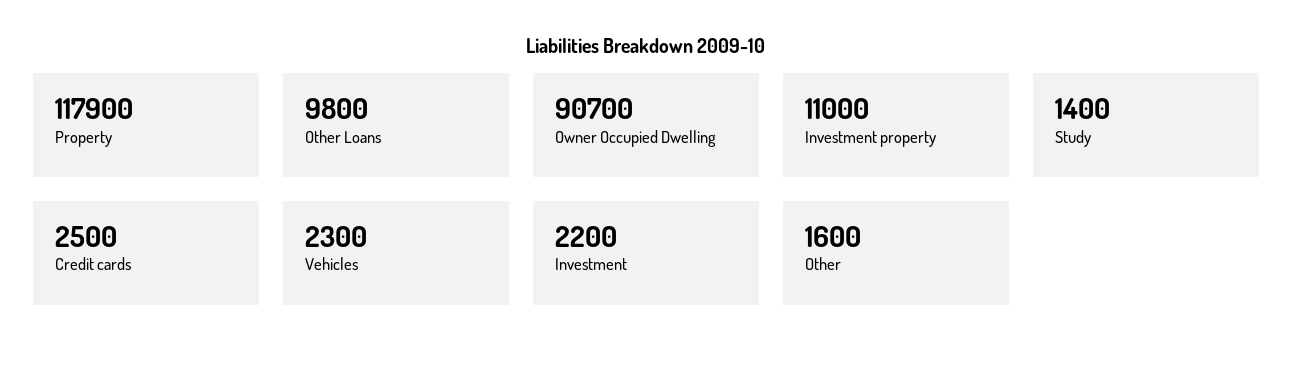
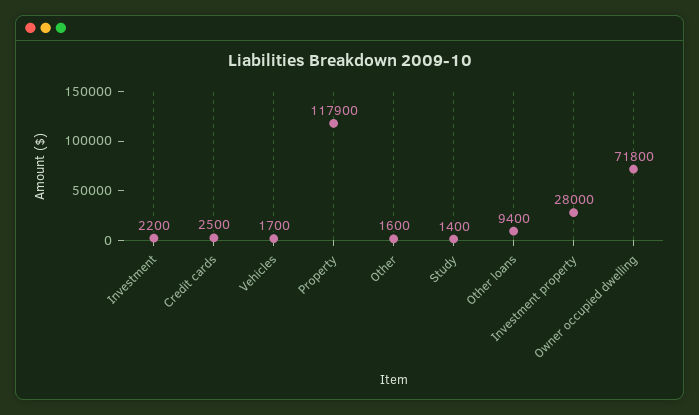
  {
    "Property": 117900,
-   "Other Loans": 9800,
+   "Other Loans": 9400,
-   "Owner Occupied Dwelling": 90700,
+   "Owner Occupied Dwelling": 71800,
-   "Investment property": 11000,
+   "Investment property": 28000,
    "Study": 1400,
    "Credit cards": 2500,
-   "Vehicles": 2300,
+   "Vehicles": 1700,
    "Investment": 2200,
    "Other": 1600
  }

